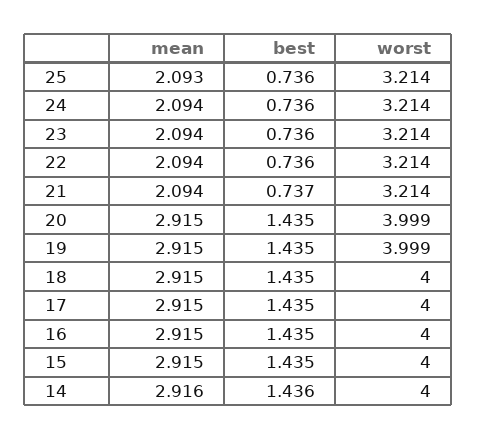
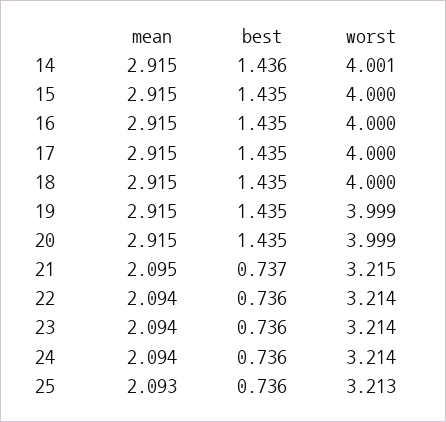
  {
    "mean": {
      "25": 2.093,
      "24": 2.094,
      "23": 2.094,
      "22": 2.094,
-     "21": 2.094,
+     "21": 2.095,
      "20": 2.915,
      "19": 2.915,
      "18": 2.915,
      "17": 2.915,
      "16": 2.915,
      "15": 2.915,
-     "14": 2.916
+     "14": 2.915
    },
    "best": {
      "25": 0.736,
      "24": 0.736,
      "23": 0.736,
      "22": 0.736,
      "21": 0.737,
      "20": 1.435,
      "19": 1.435,
      "18": 1.435,
      "17": 1.435,
      "16": 1.435,
      "15": 1.435,
      "14": 1.436
    },
    "worst": {
-     "25": 3.214,
+     "25": 3.213,
      "24": 3.214,
      "23": 3.214,
      "22": 3.214,
-     "21": 3.214,
+     "21": 3.215,
      "20": 3.999,
      "19": 3.999,
      "18": 4,
      "17": 4,
      "16": 4,
      "15": 4,
-     "14": 4
+     "14": 4.001
    }
  }

